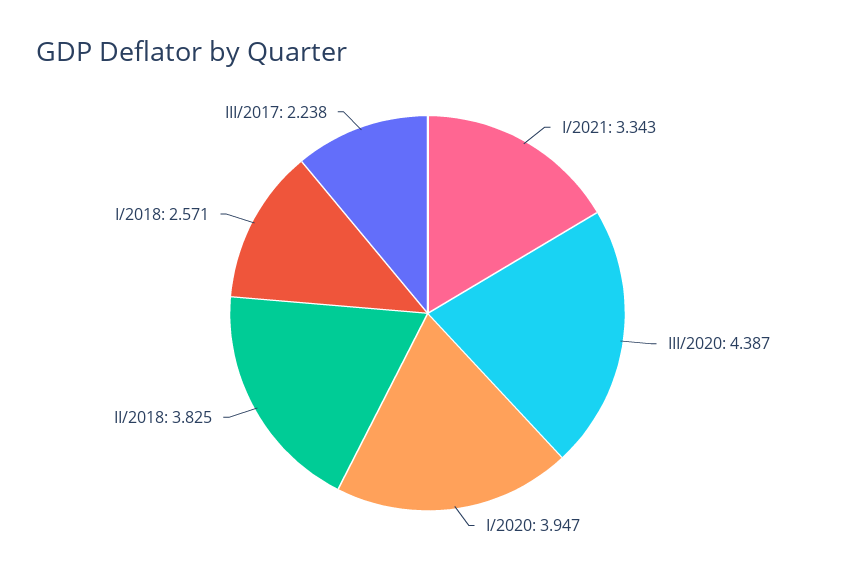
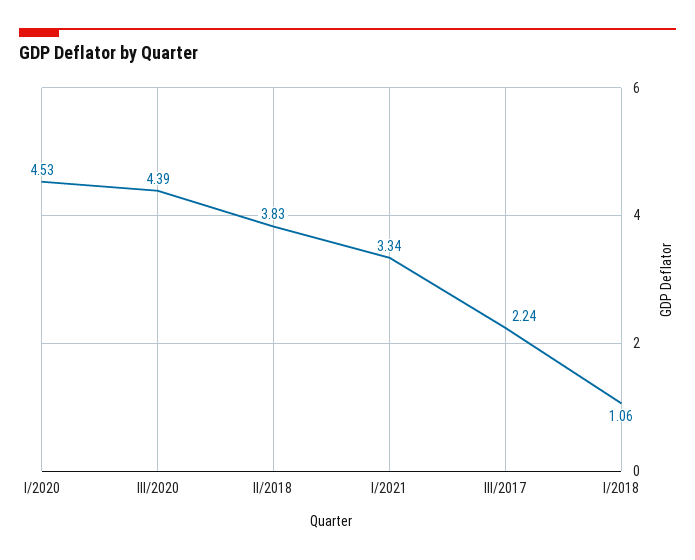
  {
    "I/2021": 3.343,
    "III/2020": 4.387,
-   "I/2020": 3.947,
+   "I/2020": 4.53,
    "II/2018": 3.825,
-   "I/2018": 2.571,
+   "I/2018": 1.06,
    "III/2017": 2.238
  }

